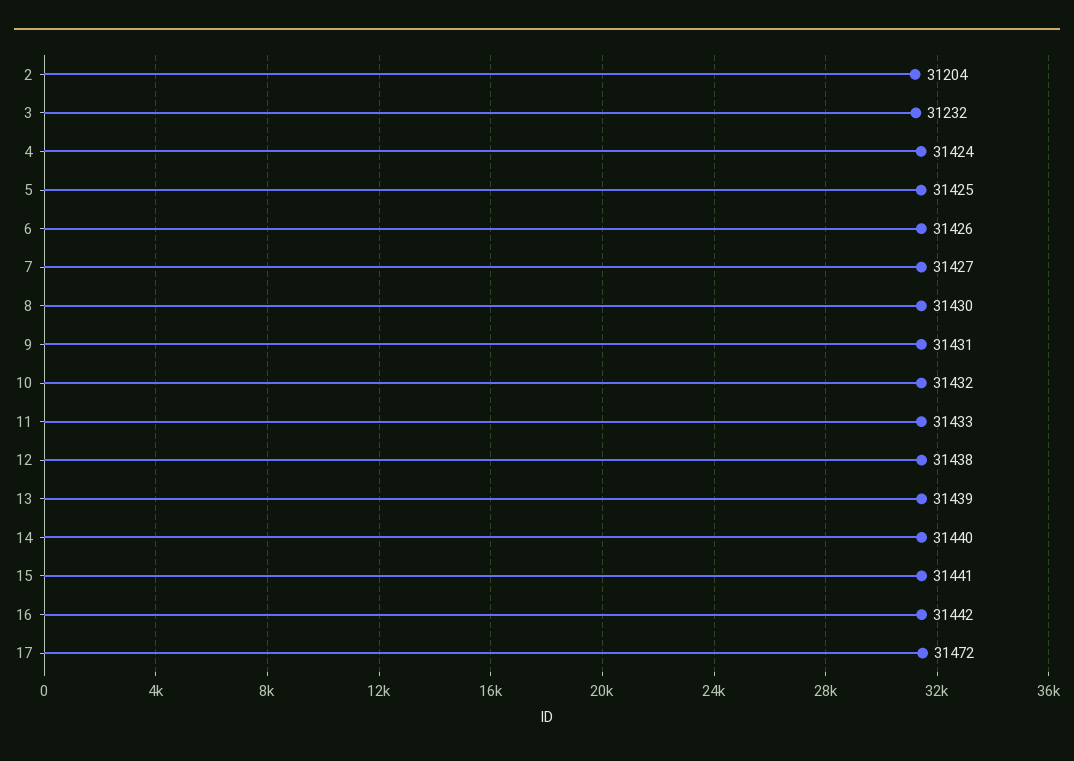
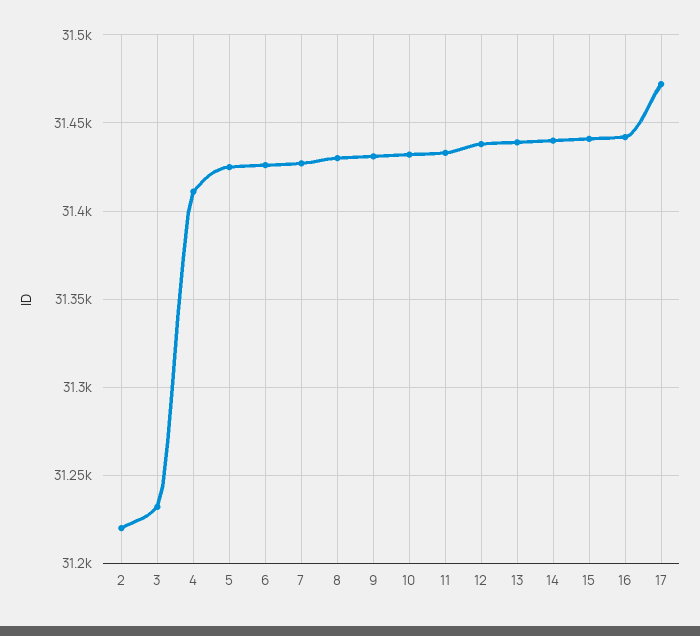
  {
-   "2": 31204,
+   "2": 31220,
    "3": 31232,
-   "4": 31424,
+   "4": 31410,
    "5": 31425,
    "6": 31426,
    "7": 31427,
    "8": 31430,
    "9": 31431,
    "10": 31432,
    "11": 31433,
    "12": 31438,
    "13": 31439,
    "14": 31440,
    "15": 31441,
    "16": 31442,
    "17": 31472
  }

